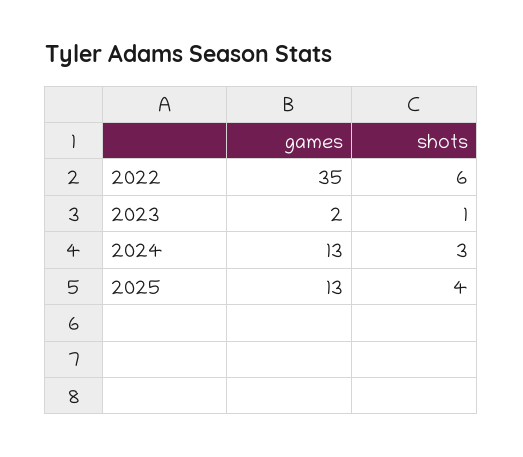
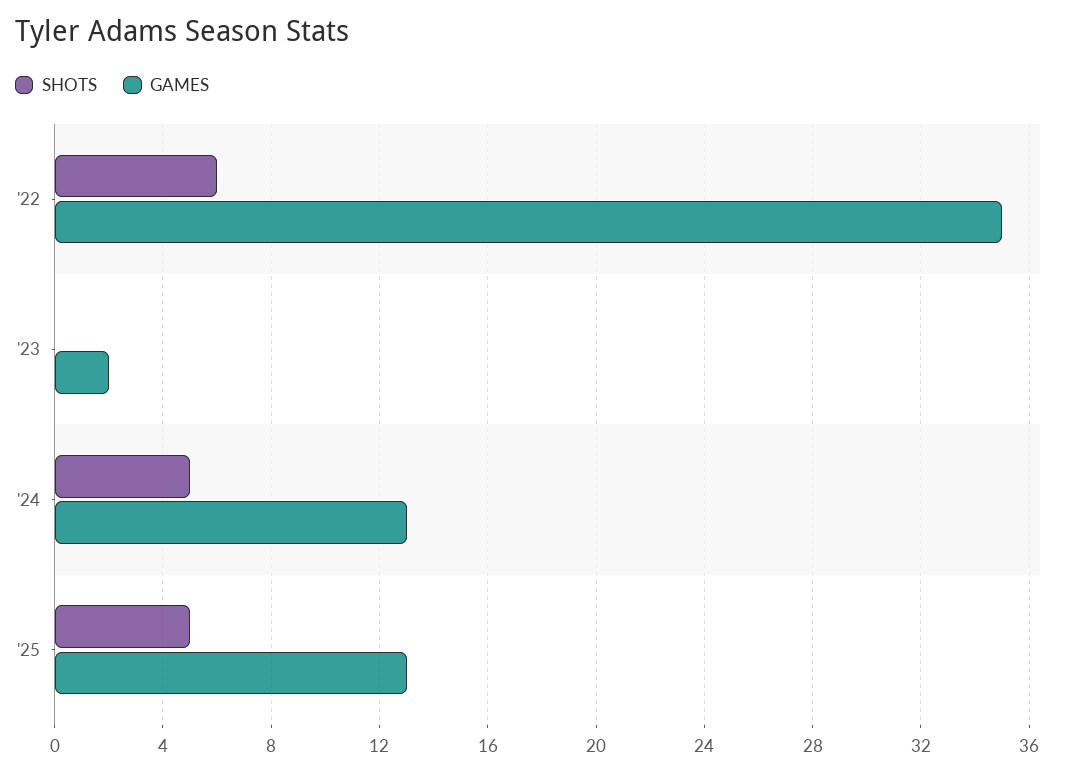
  {
    "games": {
      "2022": 35,
      "2023": 2,
      "2024": 13,
      "2025": 13
    },
    "shots": {
      "2022": 6,
-     "2023": 1,
+     "2023": 0,
-     "2024": 3,
+     "2024": 5,
-     "2025": 4
+     "2025": 5
    }
  }

